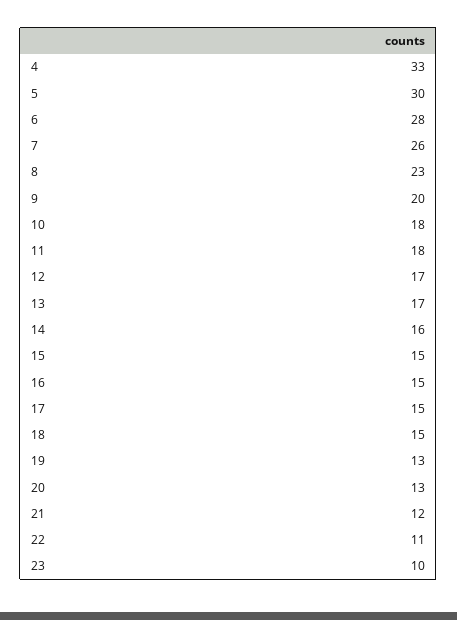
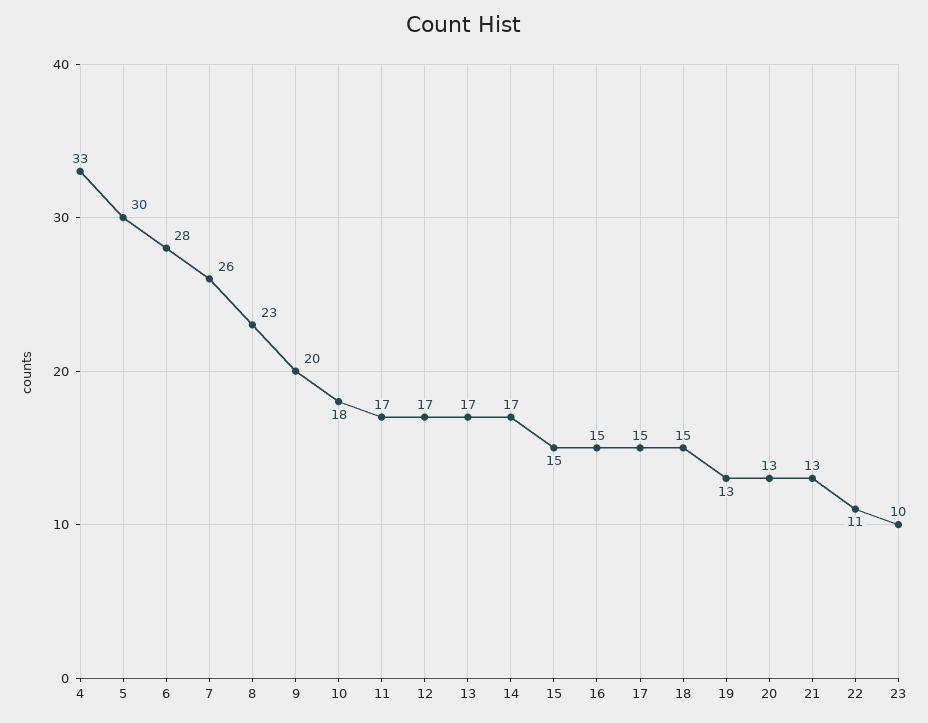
  {
    "4": 33,
    "5": 30,
    "6": 28,
    "7": 26,
    "8": 23,
    "9": 20,
    "10": 18,
-   "11": 18,
+   "11": 17,
    "12": 17,
    "13": 17,
-   "14": 16,
+   "14": 17,
    "15": 15,
    "16": 15,
    "17": 15,
    "18": 15,
    "19": 13,
    "20": 13,
-   "21": 12,
+   "21": 13,
    "22": 11,
    "23": 10
  }

